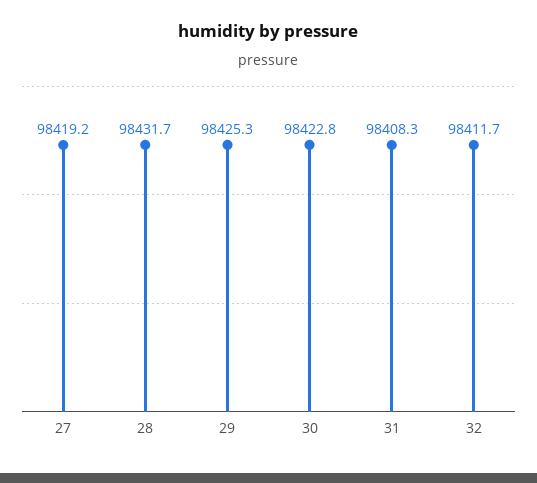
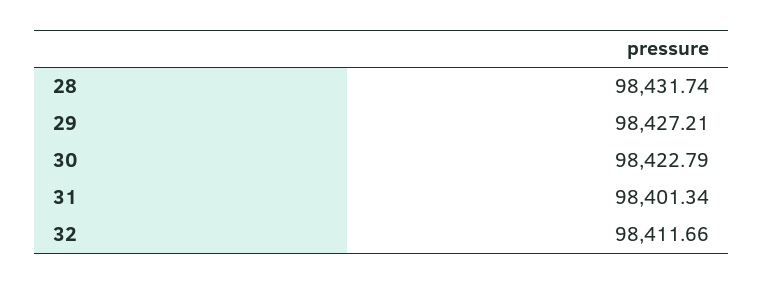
  {
-   "27": 98419.2,
    "28": 98431.74,
-   "29": 98425.3,
+   "29": 98427.21,
    "30": 98422.79,
-   "31": 98408.3,
+   "31": 98401.34,
    "32": 98411.66
  }

